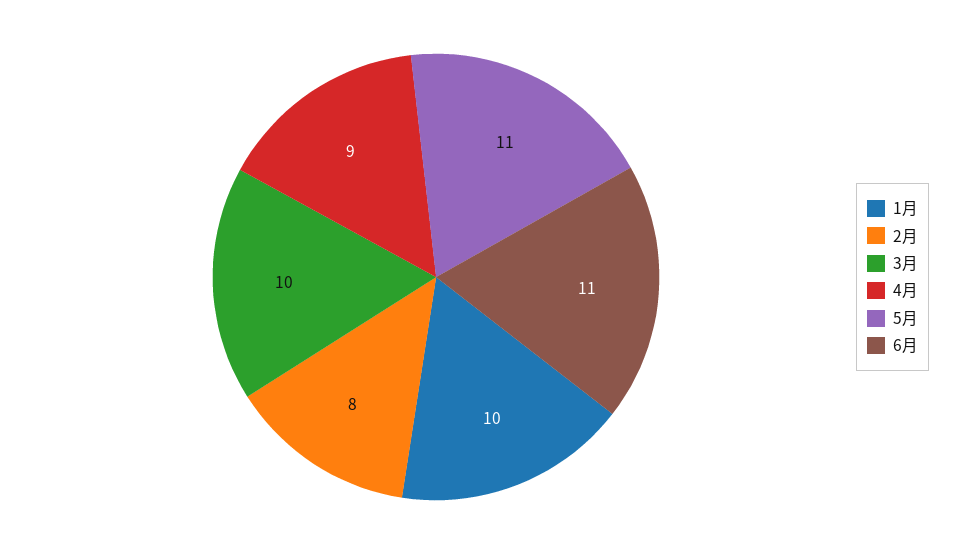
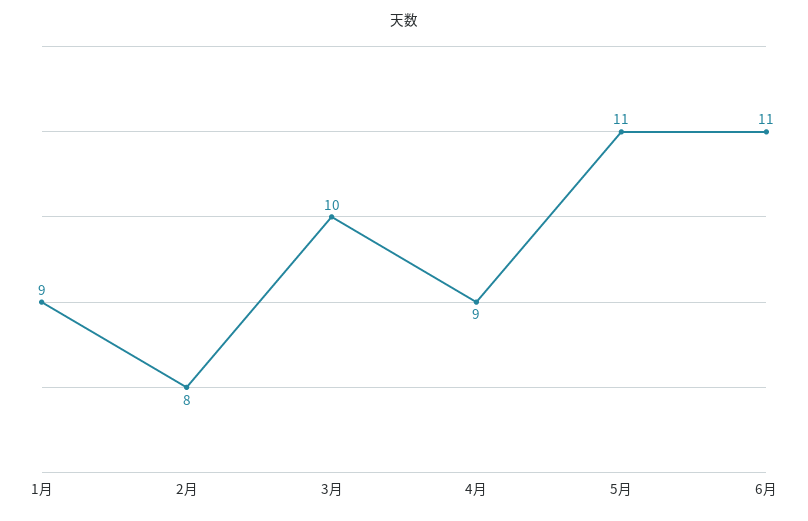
  {
-   "1月": 10,
+   "1月": 9,
    "2月": 8,
    "3月": 10,
    "4月": 9,
    "5月": 11,
    "6月": 11
  }

